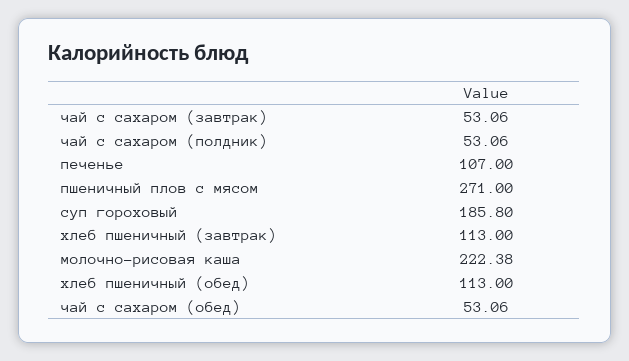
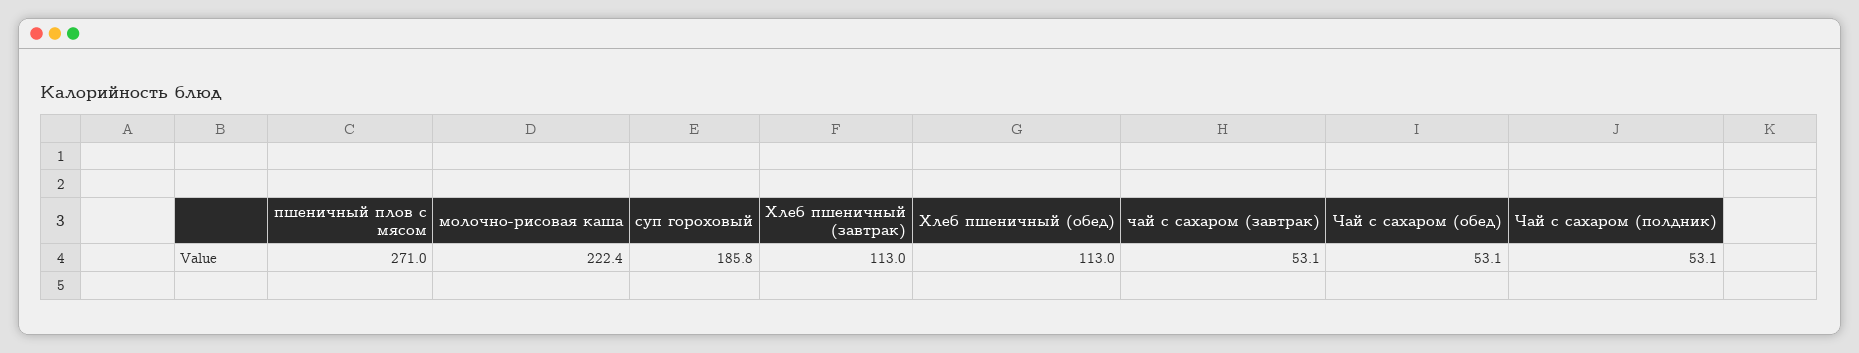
  {
    "чай с сахаром (завтрак)": 53.06,
    "чай с сахаром (полдник)": 53.06,
-   "печенье": 107,
    "пшеничный плов с мясом": 271,
    "суп гороховый": 185.8,
    "хлеб пшеничный (завтрак)": 113,
    "молочно-рисовая каша": 222.38,
    "хлеб пшеничный (обед)": 113,
    "чай с сахаром (обед)": 53.06
  }

